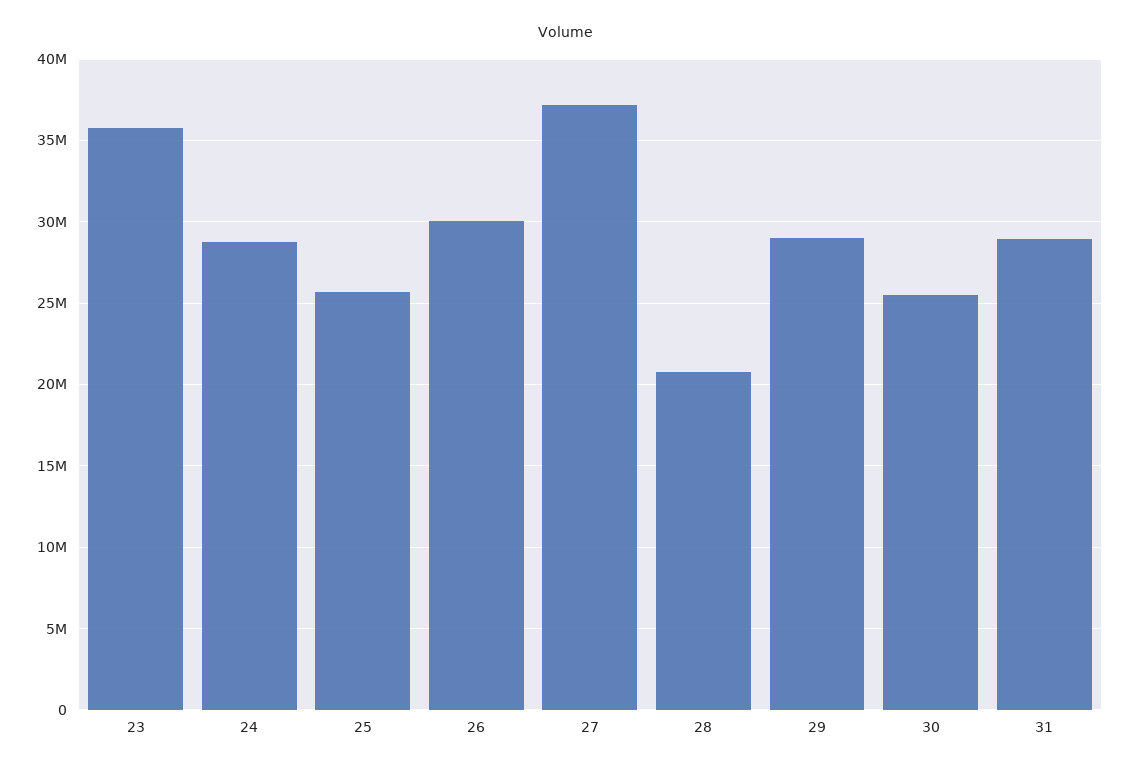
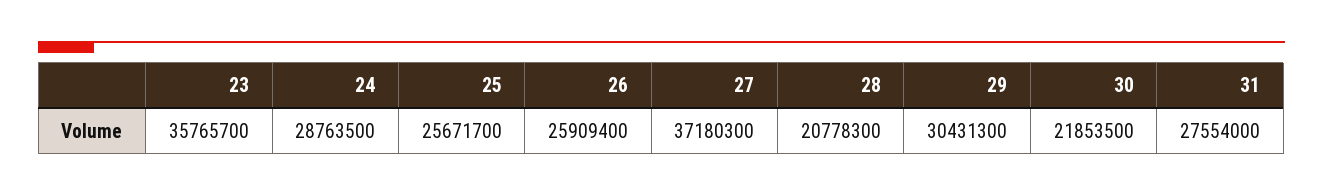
  {
    "23": 35765700,
    "24": 28763500,
    "25": 25671700,
-   "26": 30000000,
+   "26": 25909400,
    "27": 37180300,
    "28": 20778300,
-   "29": 29000000,
+   "29": 30431300,
-   "30": 25500000,
+   "30": 21853500,
-   "31": 29000000
+   "31": 27554000
  }

